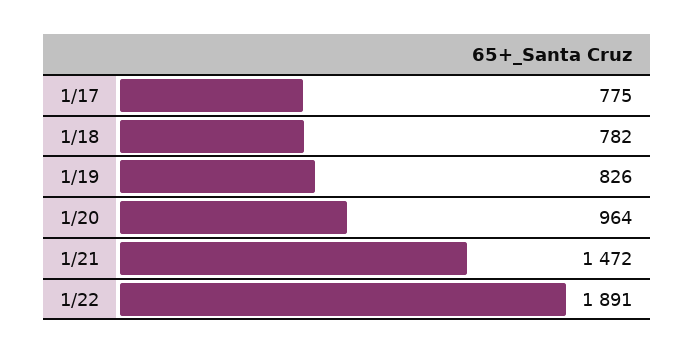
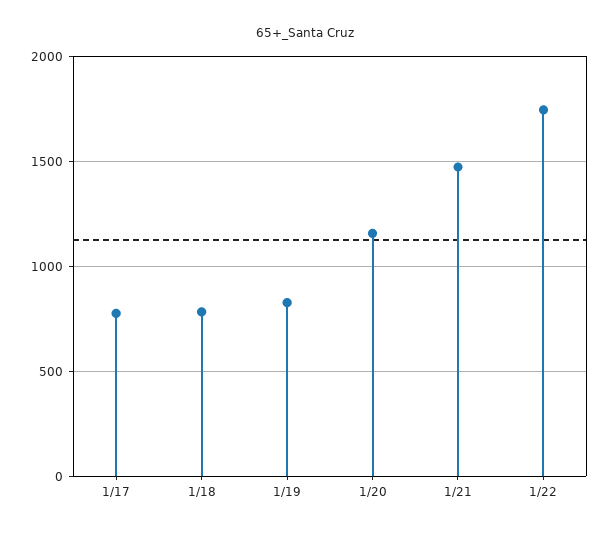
  {
    "1/17": 775,
    "1/18": 782,
    "1/19": 826,
-   "1/20": 964,
+   "1/20": 1150,
    "1/21": 1472,
-   "1/22": 1891
+   "1/22": 1750
  }

